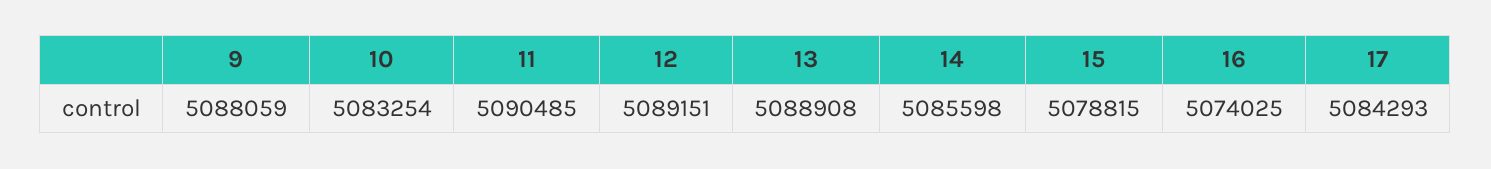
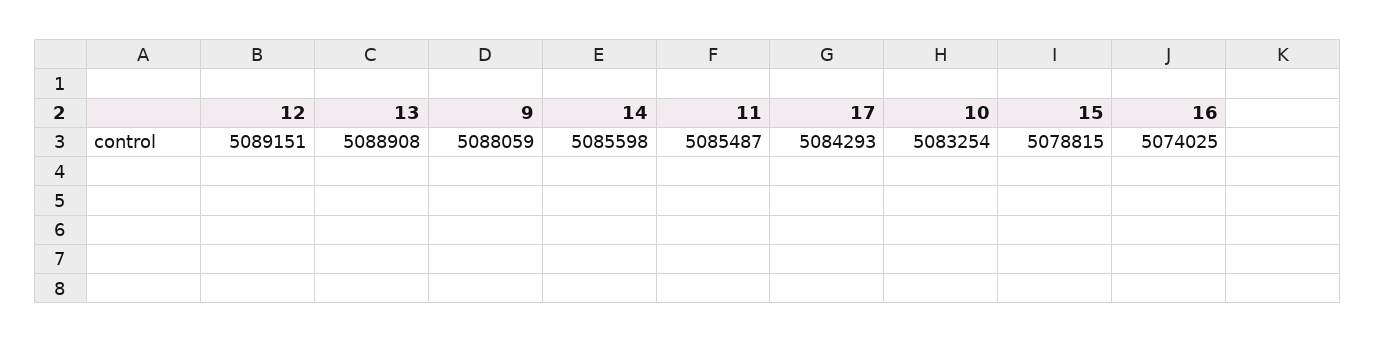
  {
    "9": 5088059,
    "10": 5083254,
-   "11": 5090485,
+   "11": 5085487,
    "12": 5089151,
    "13": 5088908,
    "14": 5085598,
    "15": 5078815,
    "16": 5074025,
    "17": 5084293
  }

